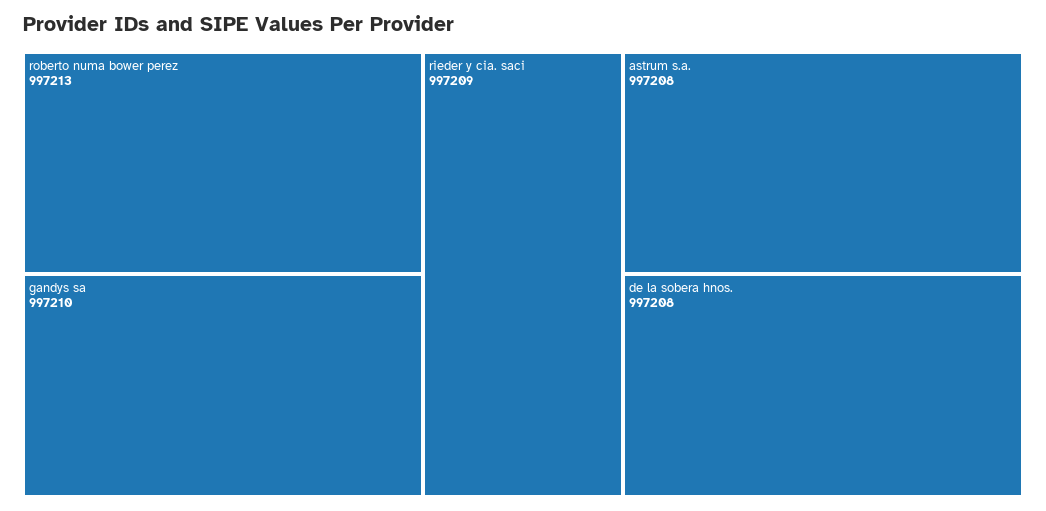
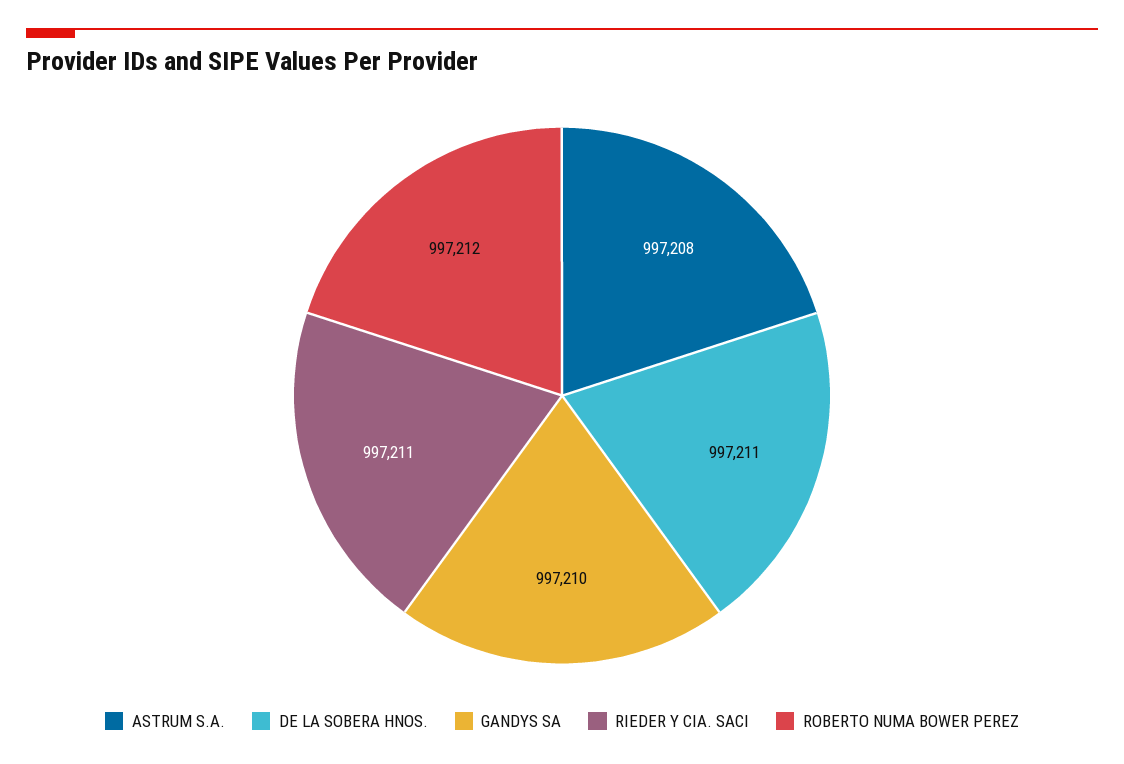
  {
-   "roberto numa bower perez": 997213,
+   "roberto numa bower perez": 997212,
    "gandys sa": 997210,
-   "rieder y cia. saci": 997209,
+   "rieder y cia. saci": 997211,
    "astrum s.a.": 997208,
-   "de la sobera hnos.": 997208
+   "de la sobera hnos.": 997211
  }

